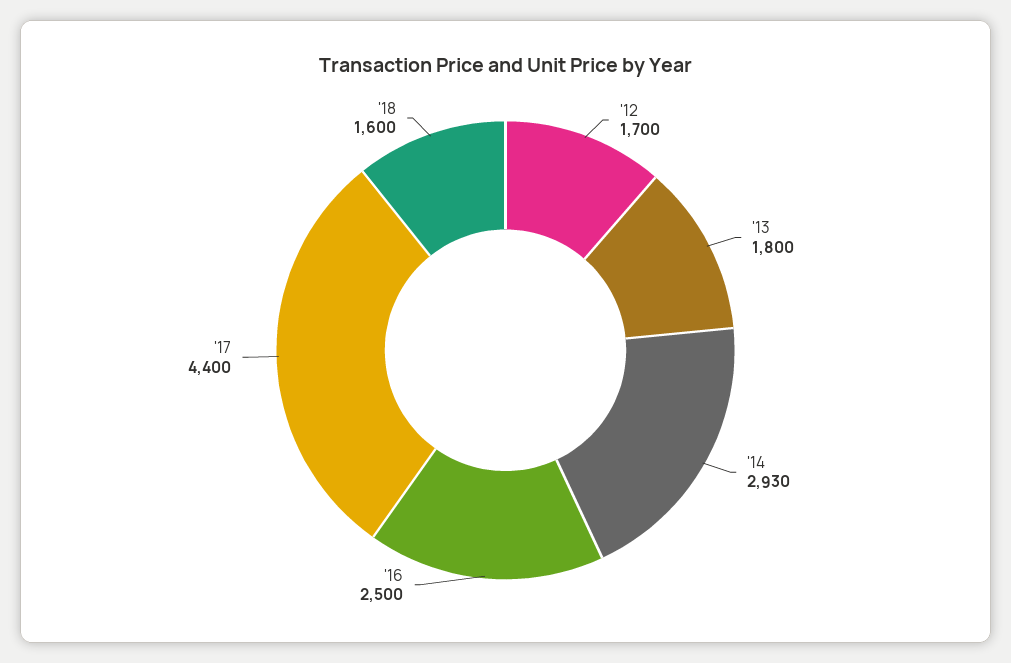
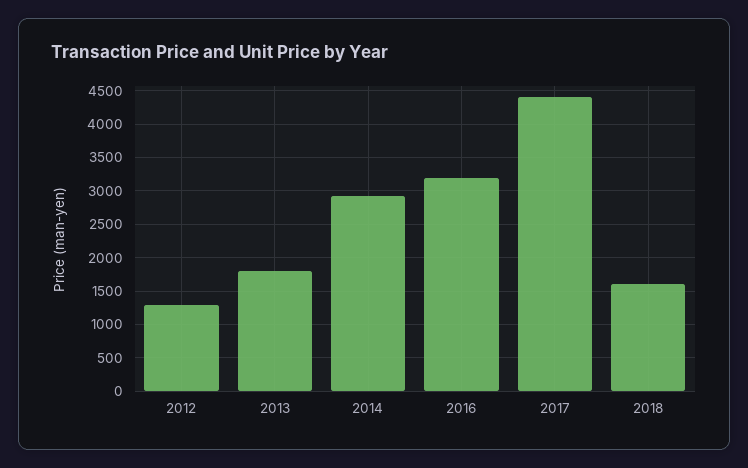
  {
-   "'12": 1700,
+   "'12": 1300,
    "'13": 1800,
    "'14": 2930,
-   "'16": 2500,
+   "'16": 3200,
    "'17": 4400,
    "'18": 1600
  }

